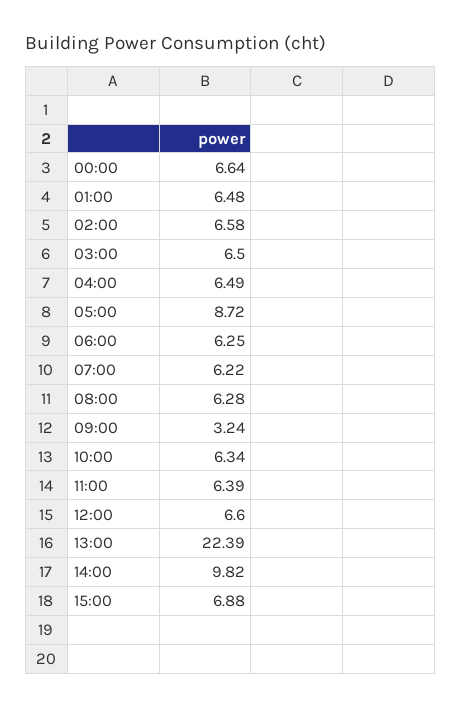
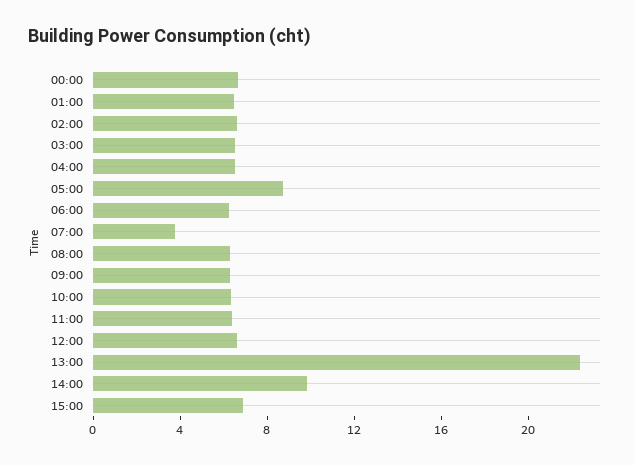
  {
    "00:00": 6.64,
    "01:00": 6.48,
    "02:00": 6.58,
    "03:00": 6.5,
    "04:00": 6.49,
    "05:00": 8.72,
    "06:00": 6.25,
-   "07:00": 6.22,
+   "07:00": 4,
    "08:00": 6.28,
-   "09:00": 3.24,
+   "09:00": 6,
    "10:00": 6.34,
    "11:00": 6.39,
    "12:00": 6.6,
    "13:00": 22.39,
    "14:00": 9.82,
    "15:00": 6.88
  }

